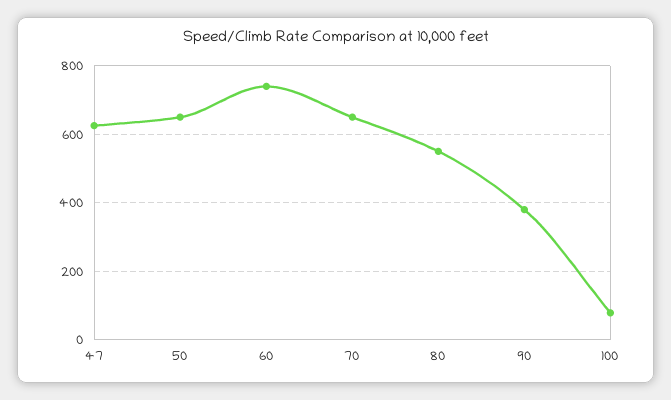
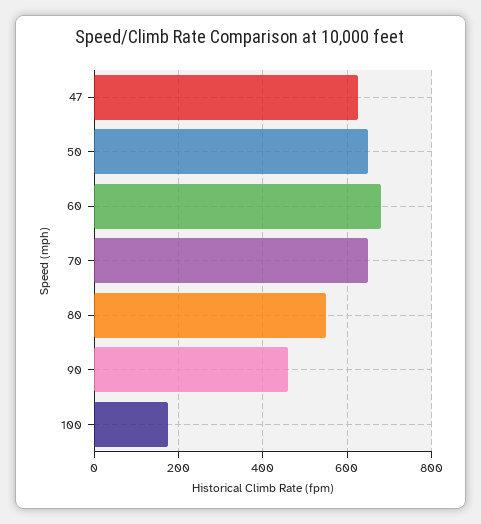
  {
    "47": 620,
    "50": 660,
-   "60": 740,
+   "60": 680,
    "70": 660,
    "80": 560,
-   "90": 380,
+   "90": 460,
-   "100": 80
+   "100": 180
  }

